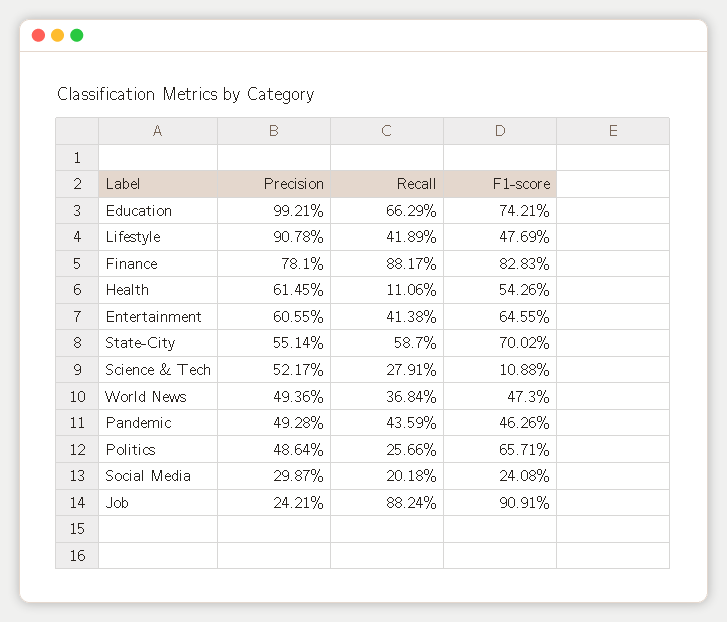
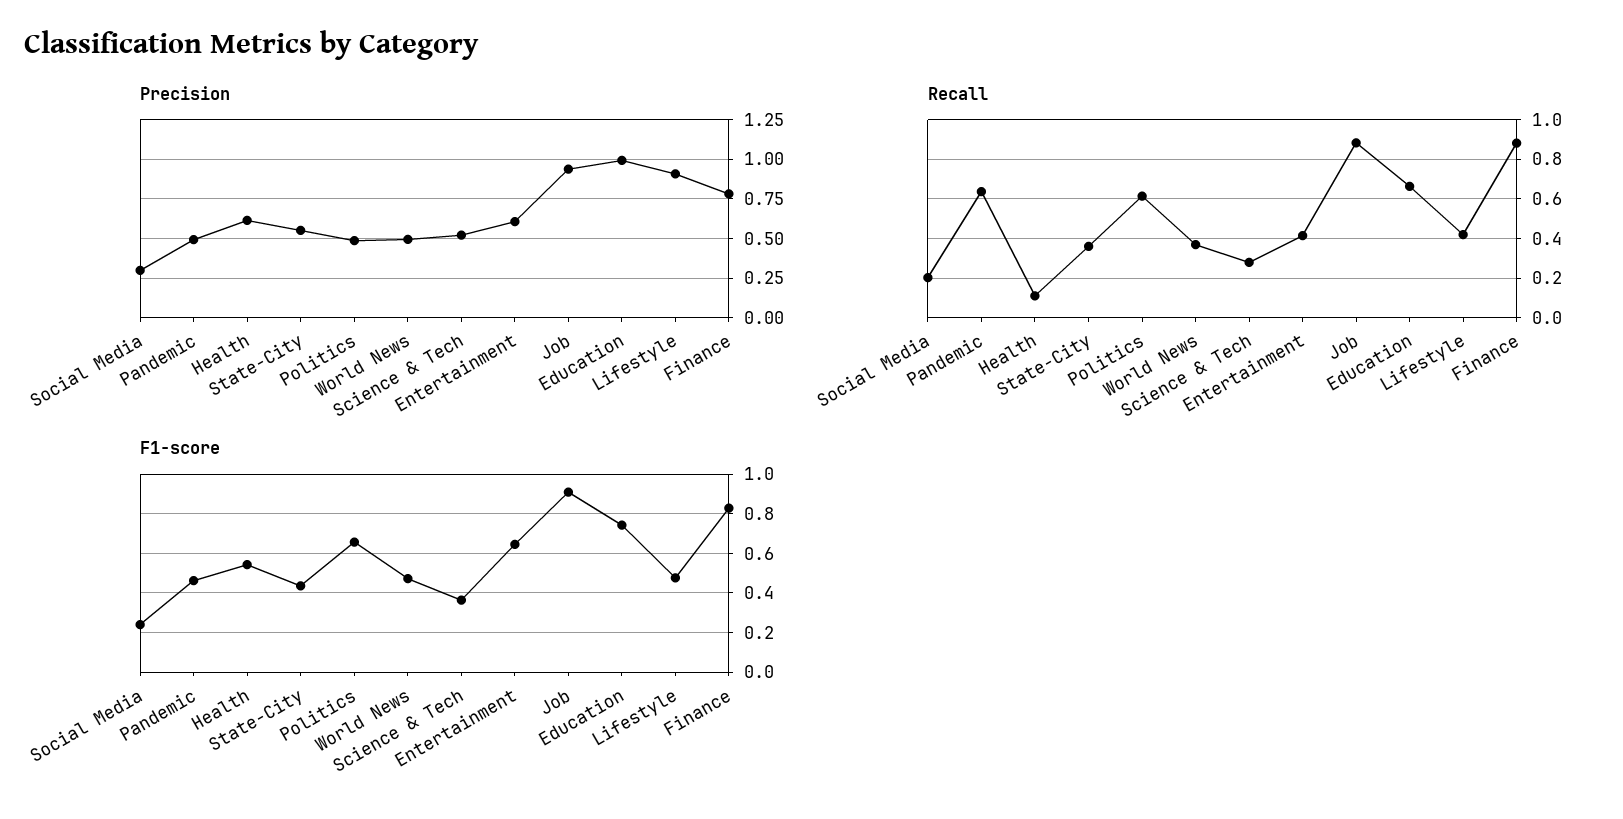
  {
    "Precision": {
      "Education": 0.9921,
      "Lifestyle": 0.9078,
      "Finance": 0.781,
      "Health": 0.6145,
      "Entertainment": 0.6055,
      "State-City": 0.5514,
      "Science & Tech": 0.5217,
      "World News": 0.4936,
      "Pandemic": 0.4928,
      "Politics": 0.4864,
      "Social Media": 0.2987,
-     "Job": 0.2421
+     "Job": 0.95
    },
    "Recall": {
      "Education": 0.6629,
      "Lifestyle": 0.4189,
      "Finance": 0.8817,
      "Health": 0.1106,
      "Entertainment": 0.4138,
-     "State-City": 0.587,
+     "State-City": 0.35,
      "Science & Tech": 0.2791,
      "World News": 0.3684,
-     "Pandemic": 0.4359,
+     "Pandemic": 0.65,
-     "Politics": 0.2566,
+     "Politics": 0.6,
      "Social Media": 0.2018,
      "Job": 0.8824
    },
    "F1-score": {
      "Education": 0.7421,
      "Lifestyle": 0.4769,
      "Finance": 0.8283,
      "Health": 0.5426,
      "Entertainment": 0.6455,
-     "State-City": 0.7002,
+     "State-City": 0.45,
-     "Science & Tech": 0.1088,
+     "Science & Tech": 0.35,
      "World News": 0.473,
      "Pandemic": 0.4626,
      "Politics": 0.6571,
      "Social Media": 0.2408,
      "Job": 0.9091
    }
  }

